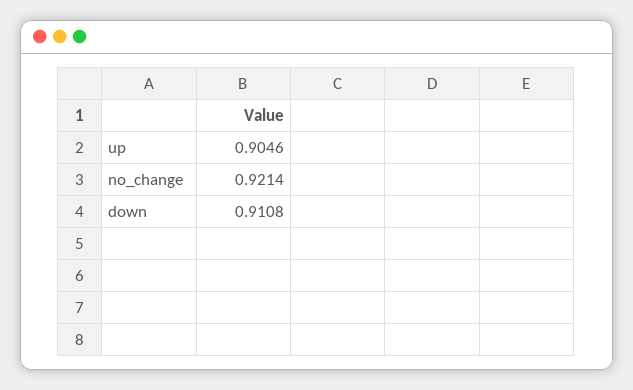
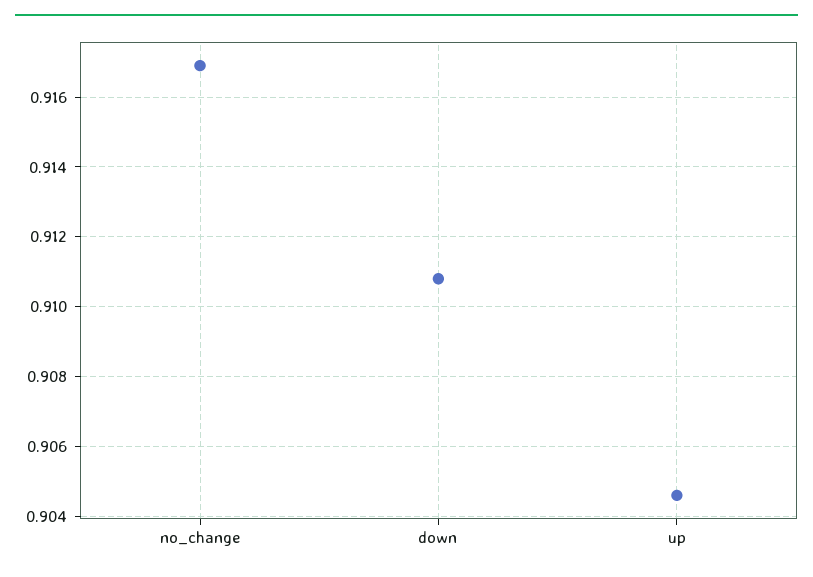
  {
    "up": 0.9046,
-   "no_change": 0.9214,
+   "no_change": 0.917,
    "down": 0.9108
  }

